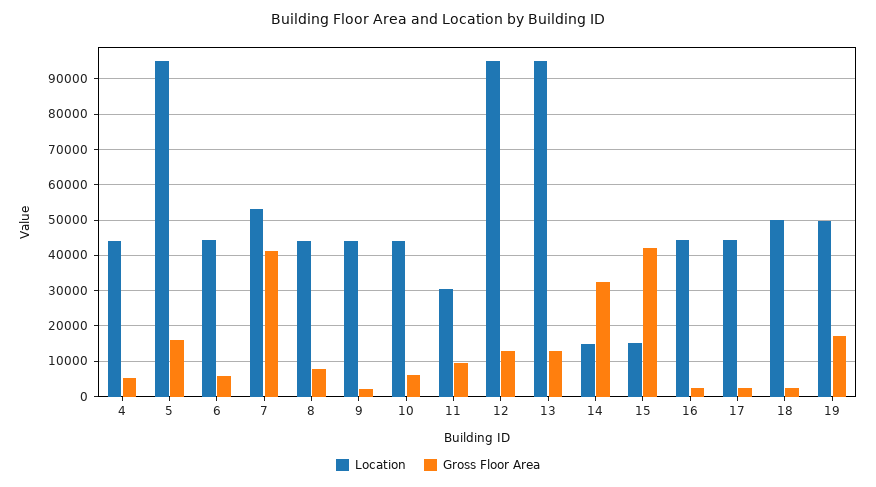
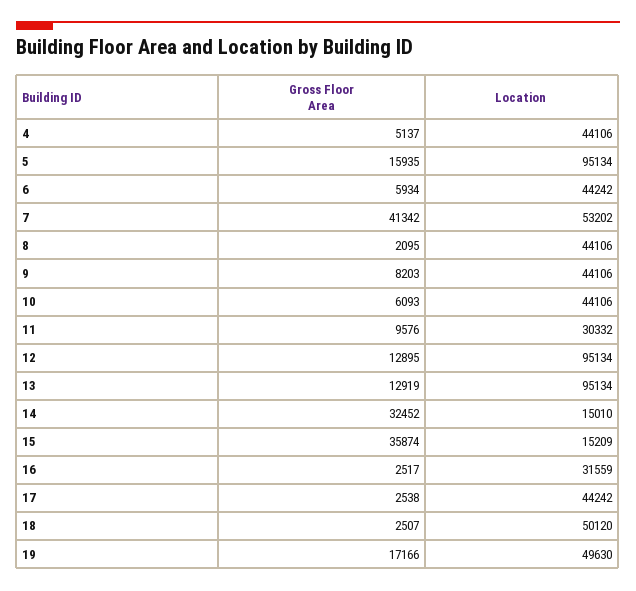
  {
    "Location": {
      "4": 44106,
      "5": 95134,
      "6": 44242,
      "7": 53202,
      "8": 44106,
      "9": 44106,
      "10": 44106,
      "11": 30332,
      "12": 95134,
      "13": 95134,
      "14": 15010,
      "15": 15209,
-     "16": 44000,
+     "16": 31559,
      "17": 44242,
      "18": 50120,
      "19": 49630
    },
    "Gross Floor Area": {
      "4": 5137,
      "5": 15935,
      "6": 5934,
      "7": 41342,
-     "8": 8000,
+     "8": 2095,
-     "9": 2000,
+     "9": 8203,
      "10": 6093,
      "11": 9576,
      "12": 12895,
      "13": 12919,
      "14": 32452,
-     "15": 42000,
+     "15": 35874,
      "16": 2517,
      "17": 2538,
      "18": 2507,
      "19": 17166
    }
  }

